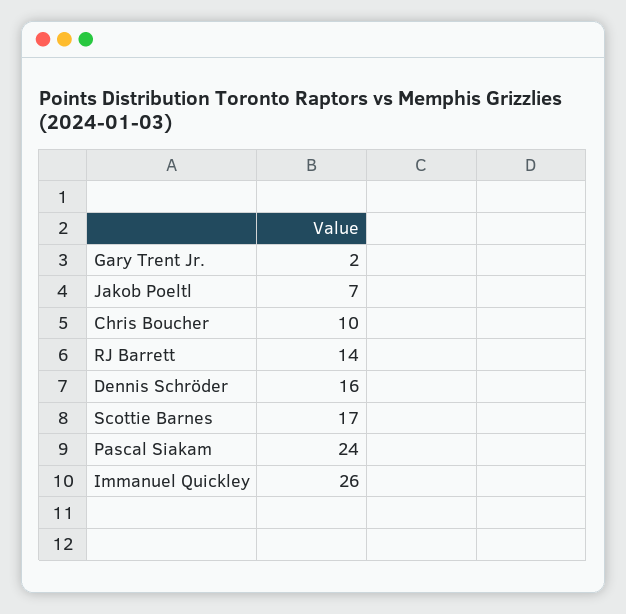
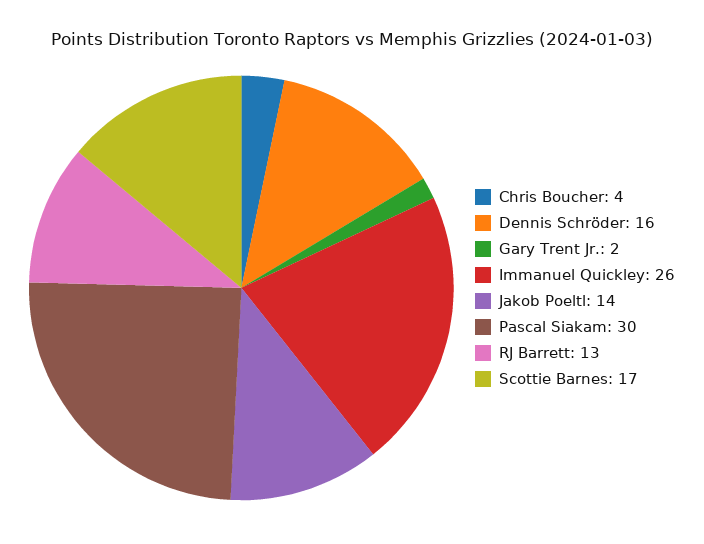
  {
    "Gary Trent Jr.": 2,
-   "Jakob Poeltl": 7,
+   "Jakob Poeltl": 14,
-   "Chris Boucher": 10,
+   "Chris Boucher": 4,
-   "RJ Barrett": 14,
+   "RJ Barrett": 13,
    "Dennis Schröder": 16,
    "Scottie Barnes": 17,
-   "Pascal Siakam": 24,
+   "Pascal Siakam": 30,
    "Immanuel Quickley": 26
  }

